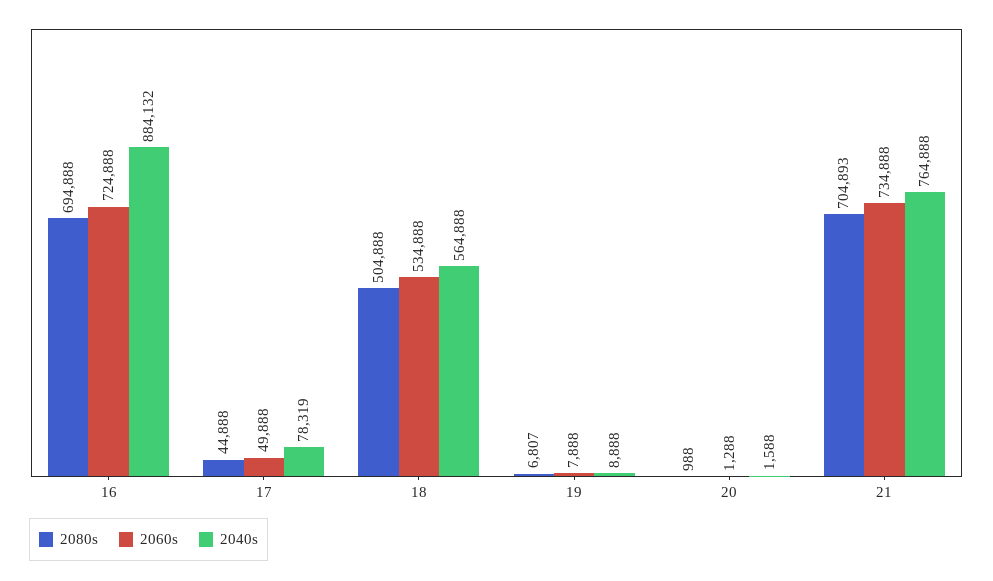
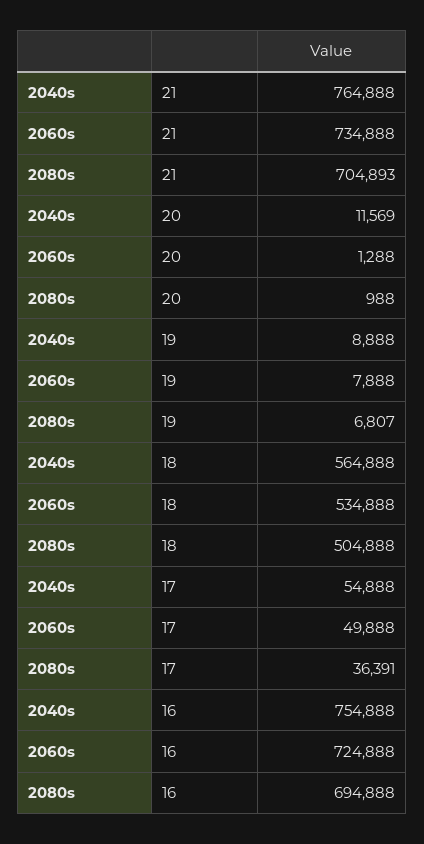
  {
    "2080s": {
      "16": 694888,
-     "17": 44888,
+     "17": 36391,
      "18": 504888,
      "19": 6807,
      "20": 988,
      "21": 704893
    },
    "2060s": {
      "16": 724888,
      "17": 49888,
      "18": 534888,
      "19": 7888,
      "20": 1288,
      "21": 734888
    },
    "2040s": {
-     "16": 884132,
+     "16": 754888,
-     "17": 78319,
+     "17": 54888,
      "18": 564888,
      "19": 8888,
-     "20": 1588,
+     "20": 11569,
      "21": 764888
    }
  }

